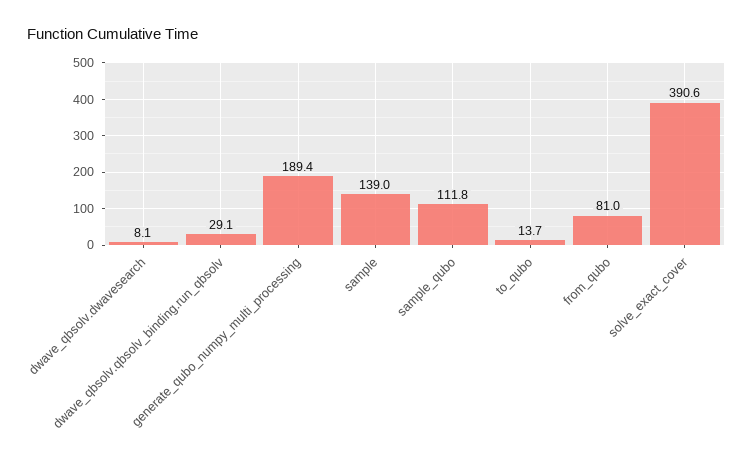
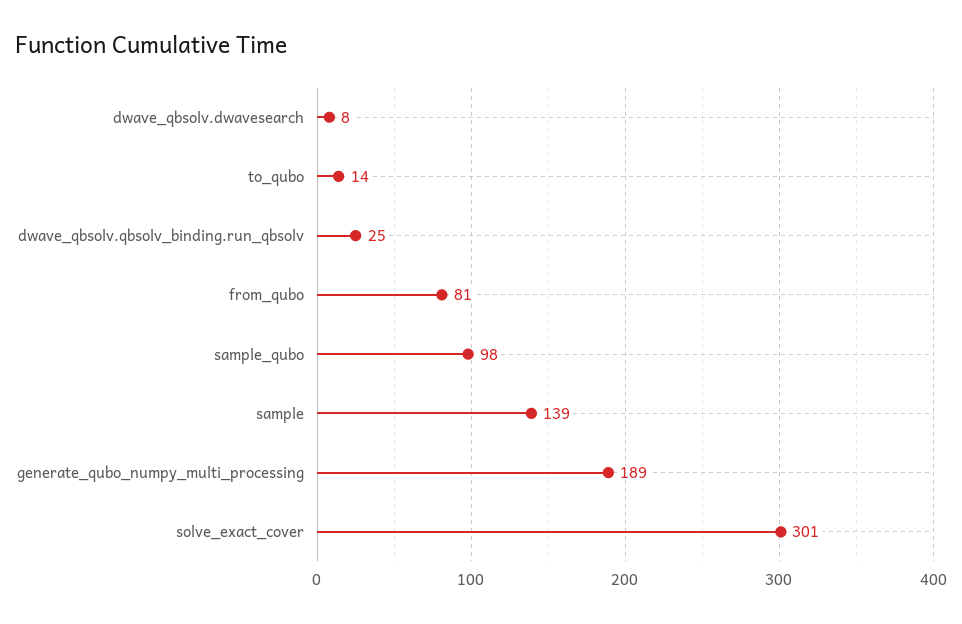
  {
    "dwave_qbsolv.dwavesearch": 8.1,
-   "dwave_qbsolv.qbsolv_binding.run_qbsolv": 29.1,
+   "dwave_qbsolv.qbsolv_binding.run_qbsolv": 25,
    "generate_qubo_numpy_multi_processing": 189.4,
    "sample": 139,
-   "sample_qubo": 111.8,
+   "sample_qubo": 98,
    "to_qubo": 13.7,
    "from_qubo": 81,
-   "solve_exact_cover": 390.6
+   "solve_exact_cover": 301
  }

